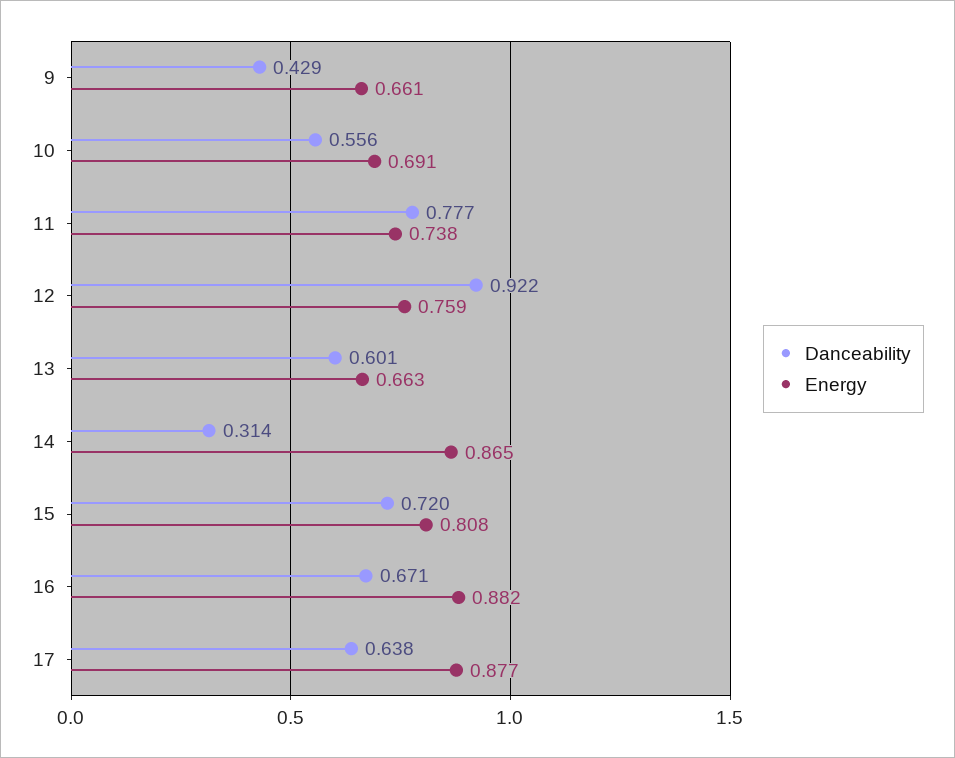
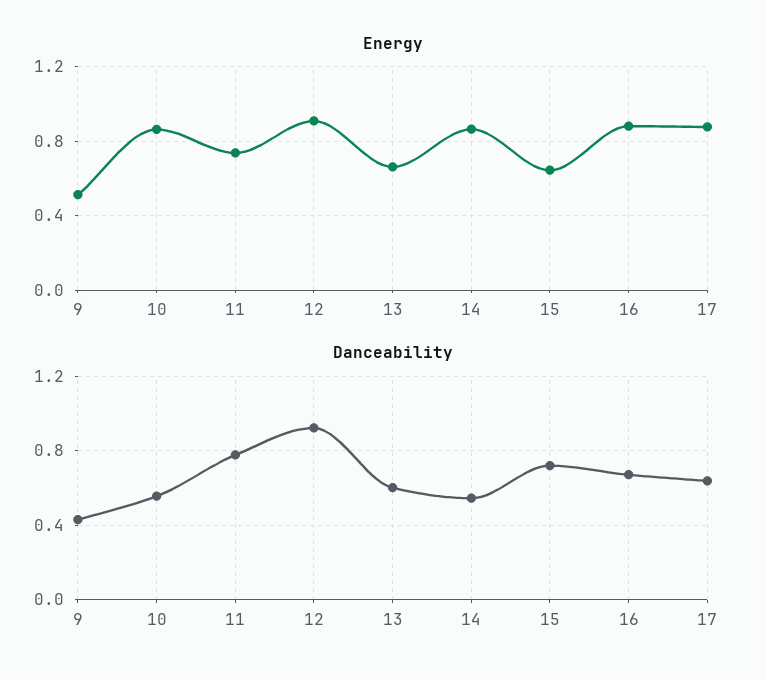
  {
    "Danceability": {
      "9": 0.429,
      "10": 0.556,
      "11": 0.777,
      "12": 0.922,
      "13": 0.601,
-     "14": 0.314,
+     "14": 0.55,
      "15": 0.72,
      "16": 0.671,
      "17": 0.638
    },
    "Energy": {
-     "9": 0.661,
+     "9": 0.5,
-     "10": 0.691,
+     "10": 0.85,
      "11": 0.738,
-     "12": 0.759,
+     "12": 0.9,
      "13": 0.663,
      "14": 0.865,
-     "15": 0.808,
+     "15": 0.65,
      "16": 0.882,
      "17": 0.877
    }
  }

